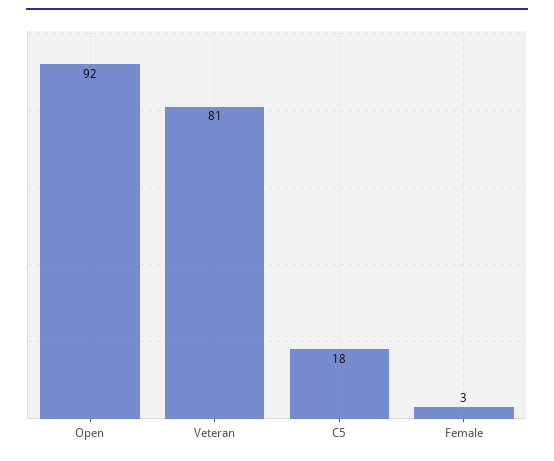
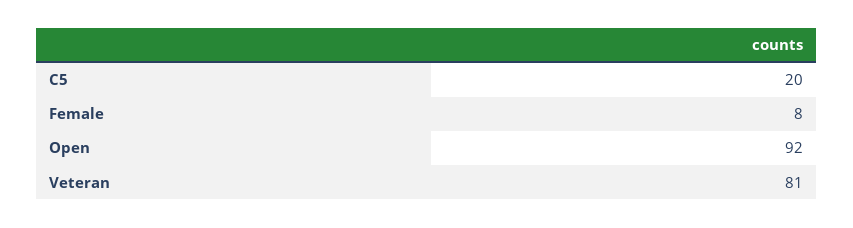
  {
    "Open": 92,
    "Veteran": 81,
-   "C5": 18,
+   "C5": 20,
-   "Female": 3
+   "Female": 8
  }

